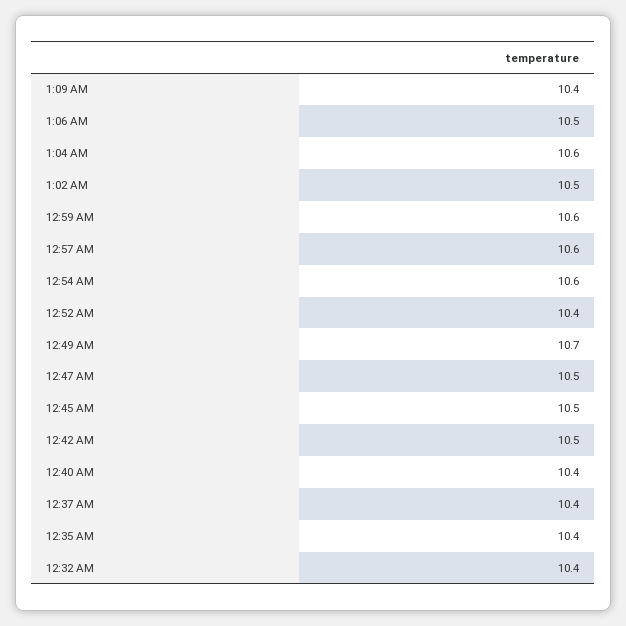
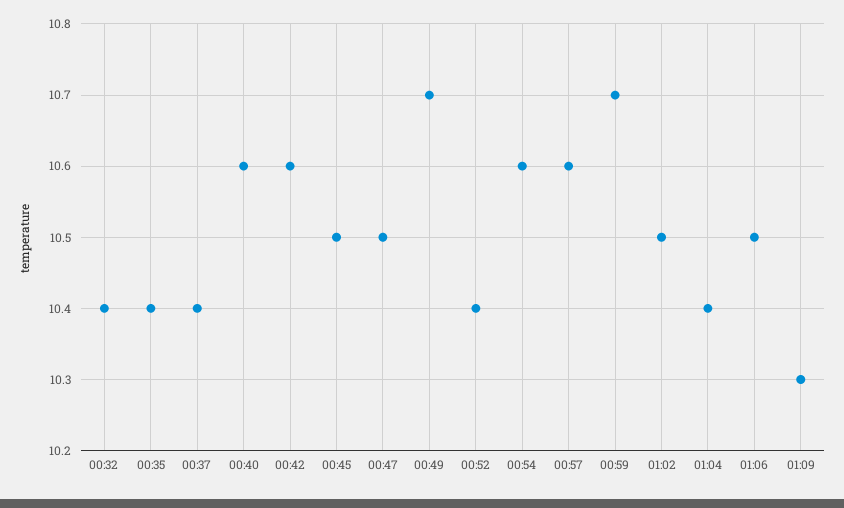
  {
-   "1:09 AM": 10.4,
+   "1:09 AM": 10.3,
    "1:06 AM": 10.5,
-   "1:04 AM": 10.6,
+   "1:04 AM": 10.4,
    "1:02 AM": 10.5,
-   "12:59 AM": 10.6,
+   "12:59 AM": 10.7,
    "12:57 AM": 10.6,
    "12:54 AM": 10.6,
    "12:52 AM": 10.4,
    "12:49 AM": 10.7,
    "12:47 AM": 10.5,
    "12:45 AM": 10.5,
-   "12:42 AM": 10.5,
+   "12:42 AM": 10.6,
-   "12:40 AM": 10.4,
+   "12:40 AM": 10.6,
    "12:37 AM": 10.4,
    "12:35 AM": 10.4,
    "12:32 AM": 10.4
  }

